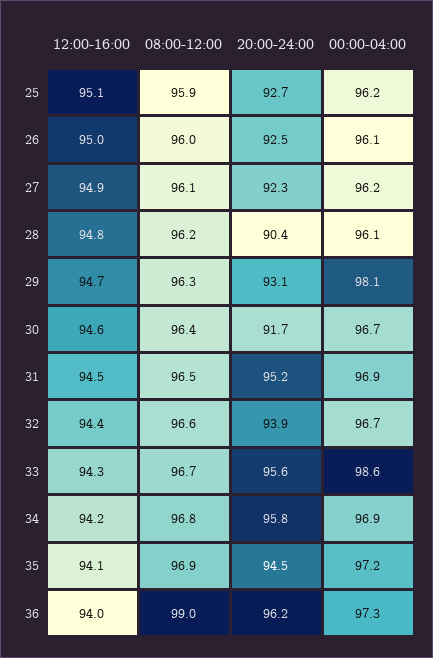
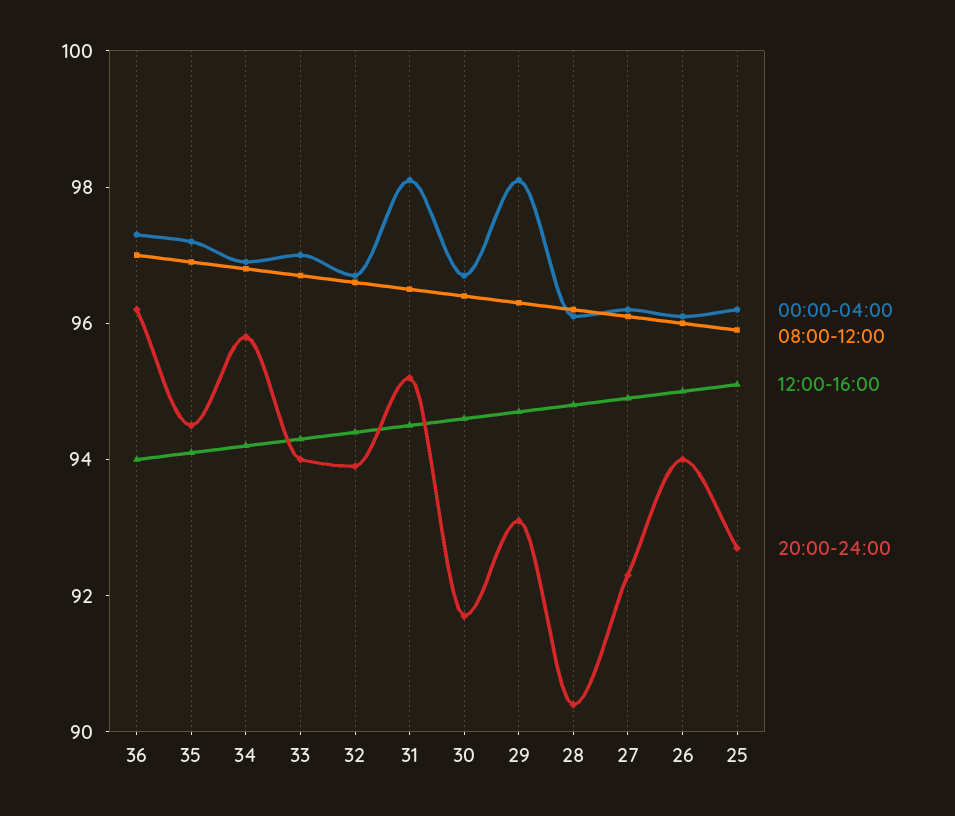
  {
    "12:00-16:00": {
      "25": 95.1,
      "26": 95,
      "27": 94.9,
      "28": 94.8,
      "29": 94.7,
      "30": 94.6,
      "31": 94.5,
      "32": 94.4,
      "33": 94.3,
      "34": 94.2,
      "35": 94.1,
      "36": 94
    },
    "08:00-12:00": {
      "25": 95.9,
      "26": 96,
      "27": 96.1,
      "28": 96.2,
      "29": 96.3,
      "30": 96.4,
      "31": 96.5,
      "32": 96.6,
      "33": 96.7,
      "34": 96.8,
      "35": 96.9,
-     "36": 99
+     "36": 97
    },
    "20:00-24:00": {
      "25": 92.7,
-     "26": 92.5,
+     "26": 94,
      "27": 92.3,
      "28": 90.4,
      "29": 93.1,
      "30": 91.7,
      "31": 95.2,
      "32": 93.9,
-     "33": 95.6,
+     "33": 94,
      "34": 95.8,
      "35": 94.5,
      "36": 96.2
    },
    "00:00-04:00": {
      "25": 96.2,
      "26": 96.1,
      "27": 96.2,
      "28": 96.1,
      "29": 98.1,
      "30": 96.7,
-     "31": 96.9,
+     "31": 98,
      "32": 96.7,
-     "33": 98.6,
+     "33": 97,
      "34": 96.9,
      "35": 97.2,
      "36": 97.3
    }
  }

